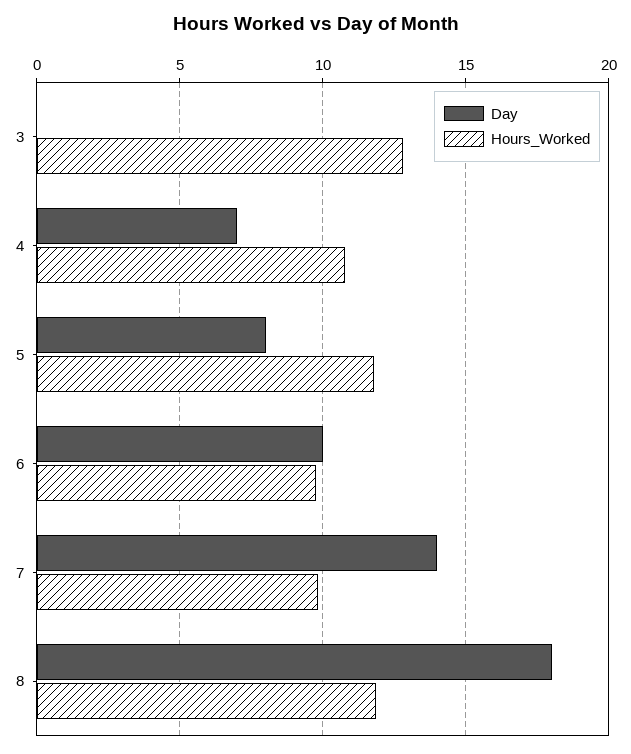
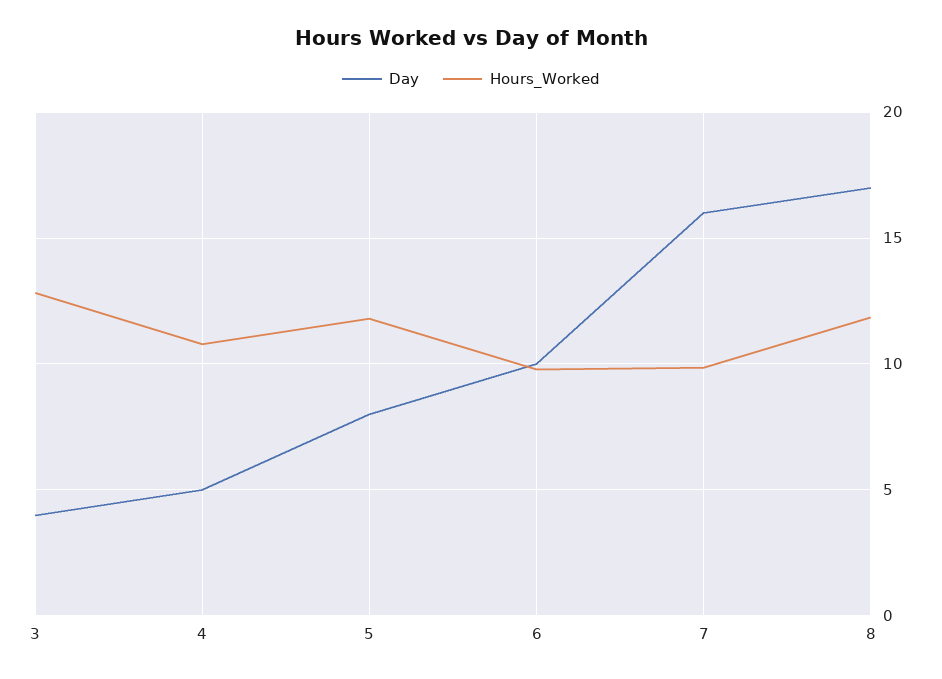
  {
    "Day": {
-     "3": 0,
+     "3": 4,
-     "4": 7,
+     "4": 5,
      "5": 8,
      "6": 10,
-     "7": 14,
+     "7": 16,
-     "8": 18
+     "8": 17
    },
    "Hours_Worked": {
      "3": 13,
      "4": 11,
      "5": 12,
      "6": 10,
      "7": 10,
      "8": 12
    }
  }

